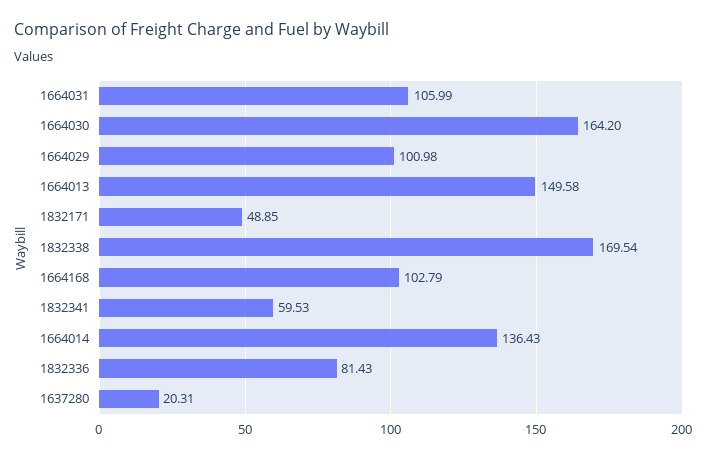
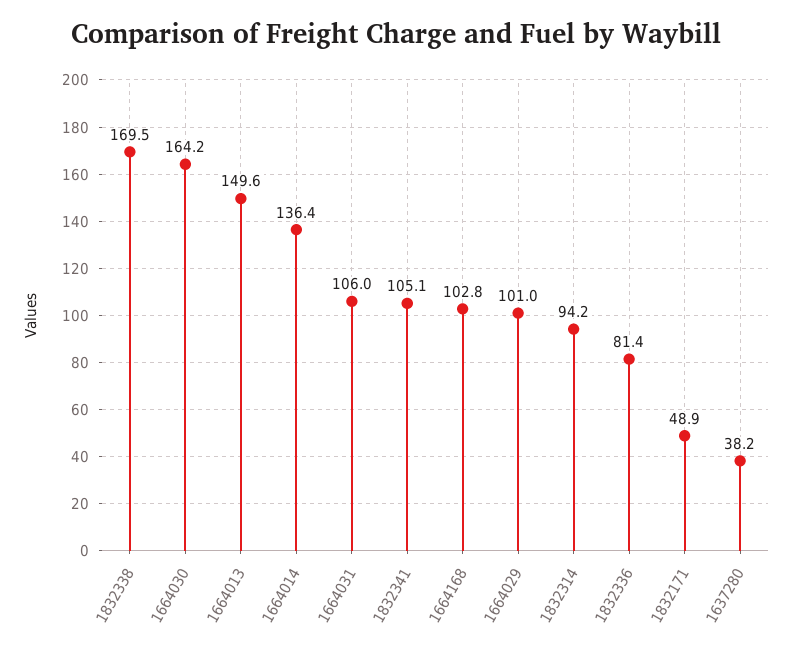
  {
    "1664031": 105.99,
    "1664030": 164.2,
    "1664029": 100.98,
    "1664013": 149.58,
    "1832171": 48.85,
    "1832338": 169.54,
    "1664168": 102.79,
-   "1832341": 59.53,
+   "1832341": 105.1,
    "1664014": 136.43,
    "1832336": 81.43,
-   "1637280": 20.31
+   "1637280": 38.2,
+   "1832314": 94.2
  }

